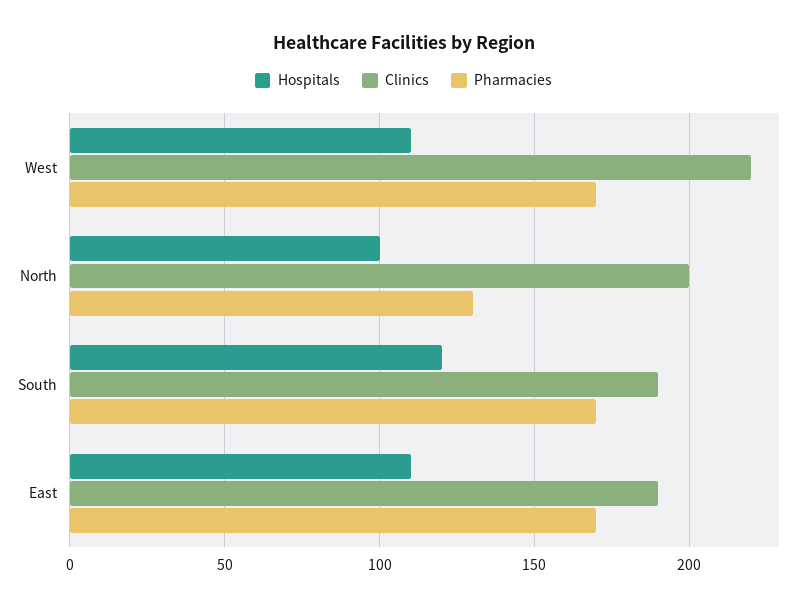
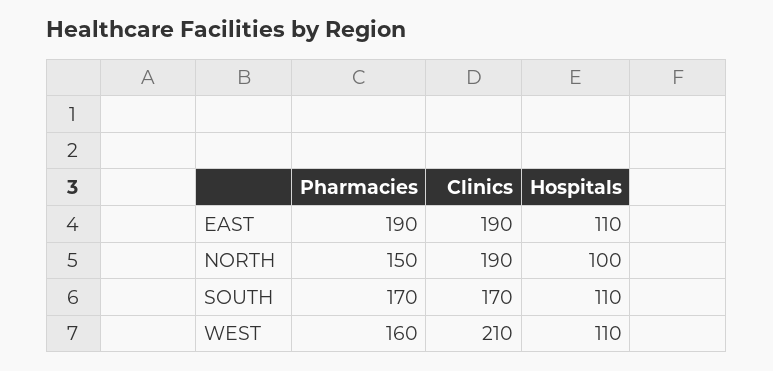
  {
    "Hospitals": {
      "West": 110,
      "North": 100,
-     "South": 120,
+     "South": 110,
      "East": 110
    },
    "Clinics": {
-     "West": 220,
+     "West": 210,
-     "North": 200,
+     "North": 190,
-     "South": 190,
+     "South": 170,
      "East": 190
    },
    "Pharmacies": {
-     "West": 170,
+     "West": 160,
-     "North": 130,
+     "North": 150,
      "South": 170,
-     "East": 170
+     "East": 190
    }
  }

